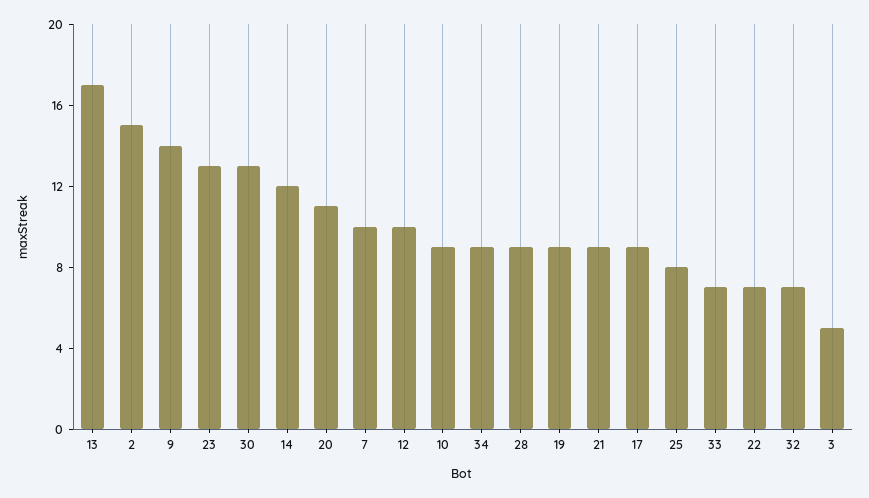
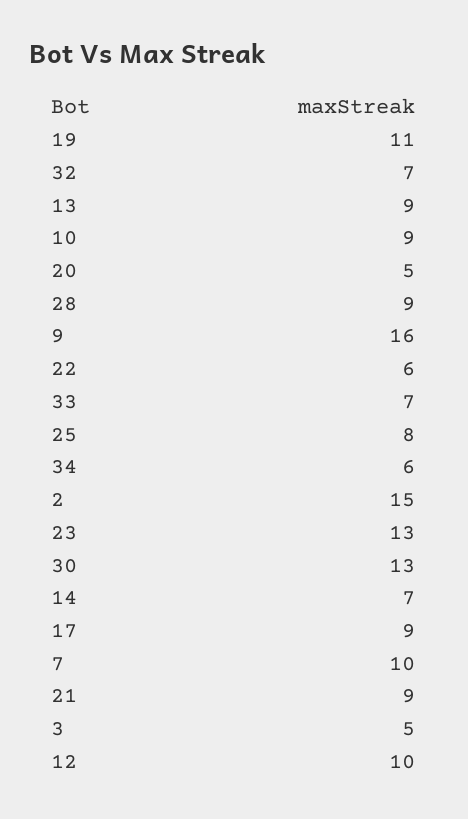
  {
-   "13": 17,
+   "13": 9,
    "2": 15,
-   "9": 14,
+   "9": 16,
    "23": 13,
    "30": 13,
-   "14": 12,
+   "14": 7,
-   "20": 11,
+   "20": 5,
    "7": 10,
    "12": 10,
    "10": 9,
-   "34": 9,
+   "34": 6,
    "28": 9,
-   "19": 9,
+   "19": 11,
    "21": 9,
    "17": 9,
    "25": 8,
    "33": 7,
-   "22": 7,
+   "22": 6,
    "32": 7,
    "3": 5
  }

